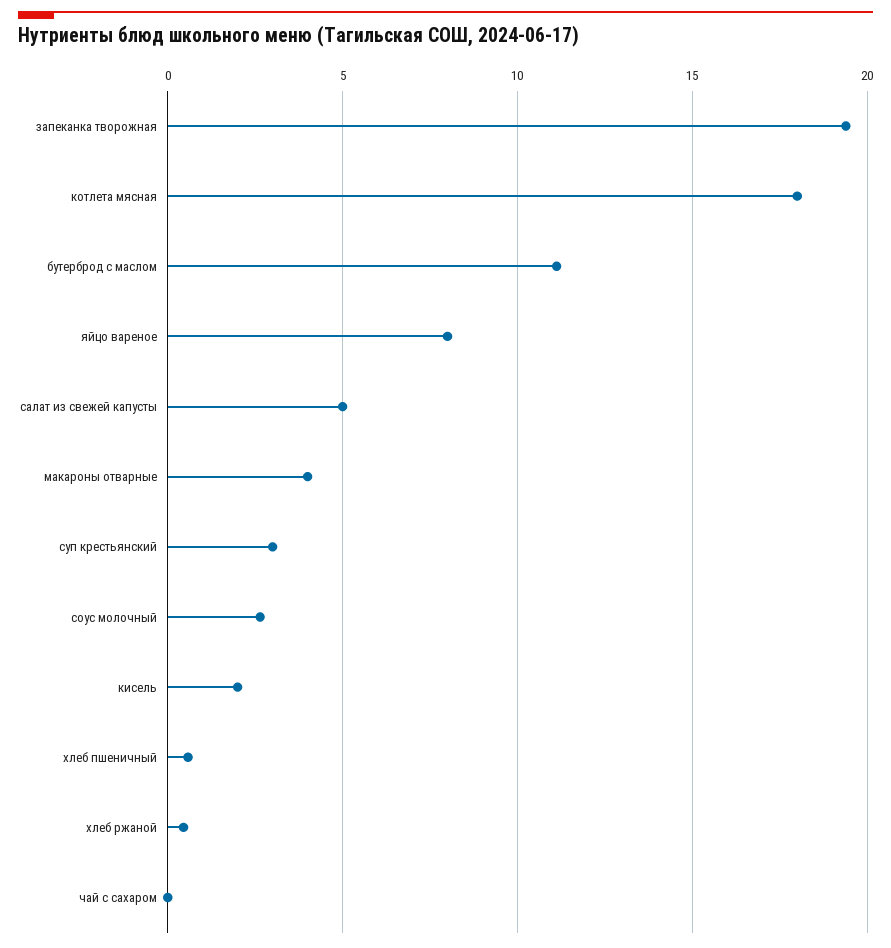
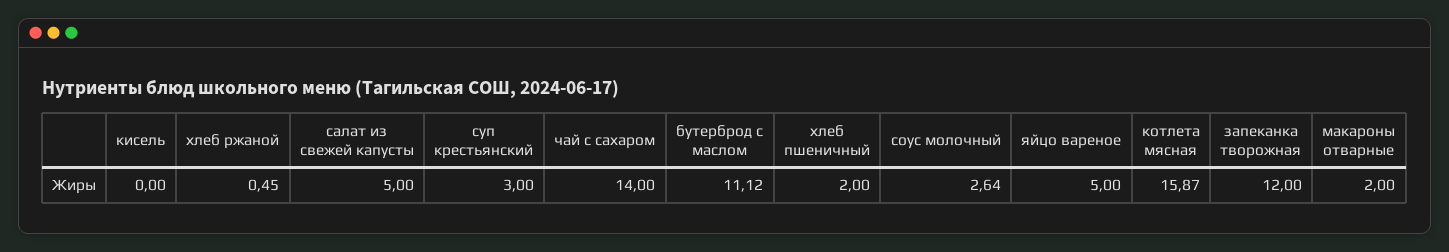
  {
-   "запеканка творожная": 19.5,
+   "запеканка творожная": 12,
-   "котлета мясная": 18,
+   "котлета мясная": 15.87,
    "бутерброд с маслом": 11.12,
-   "яйцо вареное": 8,
+   "яйцо вареное": 5,
    "салат из свежей капусты": 5,
-   "макароны отварные": 4,
+   "макароны отварные": 2,
    "суп крестьянский": 3,
    "соус молочный": 2.64,
-   "кисель": 2,
+   "кисель": 0,
-   "хлеб пшеничный": 0.5,
+   "хлеб пшеничный": 2,
    "хлеб ржаной": 0.45,
-   "чай с сахаром": 0
+   "чай с сахаром": 14
  }

